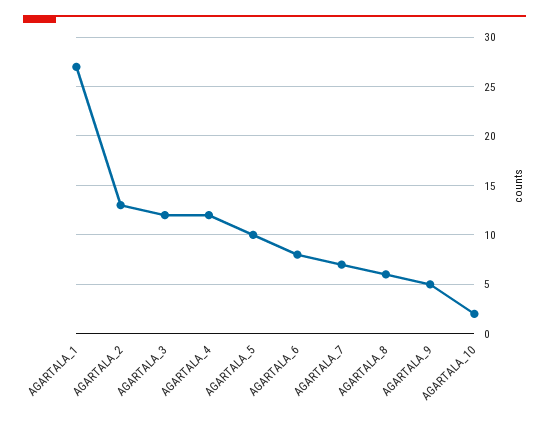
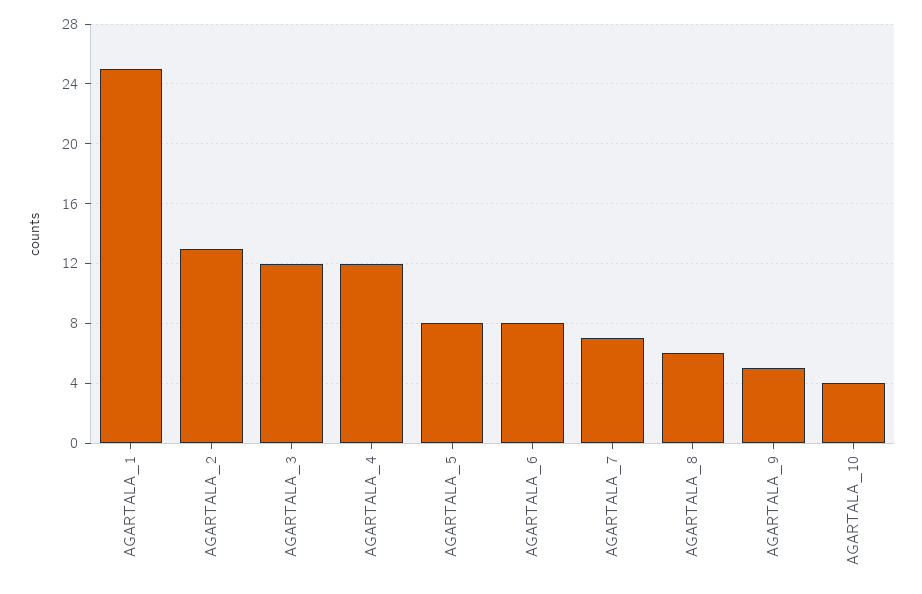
  {
-   "AGARTALA_1": 27,
+   "AGARTALA_1": 25,
    "AGARTALA_2": 13,
    "AGARTALA_3": 12,
    "AGARTALA_4": 12,
-   "AGARTALA_5": 10,
+   "AGARTALA_5": 8,
    "AGARTALA_6": 8,
    "AGARTALA_7": 7,
    "AGARTALA_8": 6,
    "AGARTALA_9": 5,
-   "AGARTALA_10": 2
+   "AGARTALA_10": 4
  }

